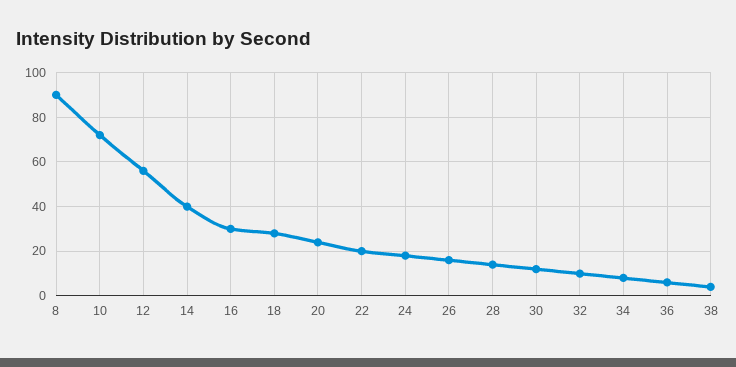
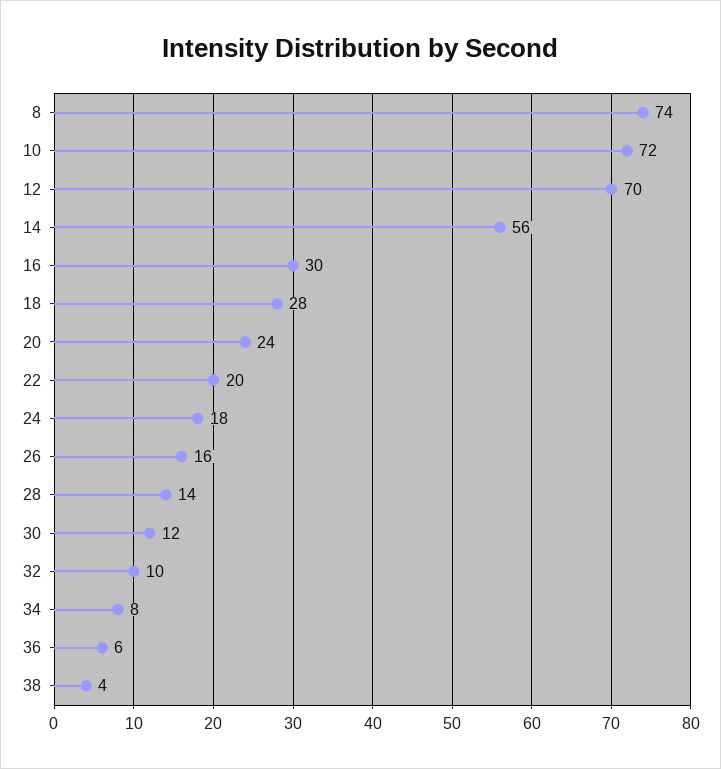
  {
-   "8": 90,
+   "8": 74,
    "10": 72,
-   "12": 55,
+   "12": 70,
-   "14": 40,
+   "14": 56,
    "16": 30,
    "18": 28,
    "20": 24,
    "22": 20,
    "24": 18,
    "26": 16,
    "28": 14,
    "30": 12,
    "32": 10,
    "34": 8,
    "36": 6,
    "38": 4
  }

